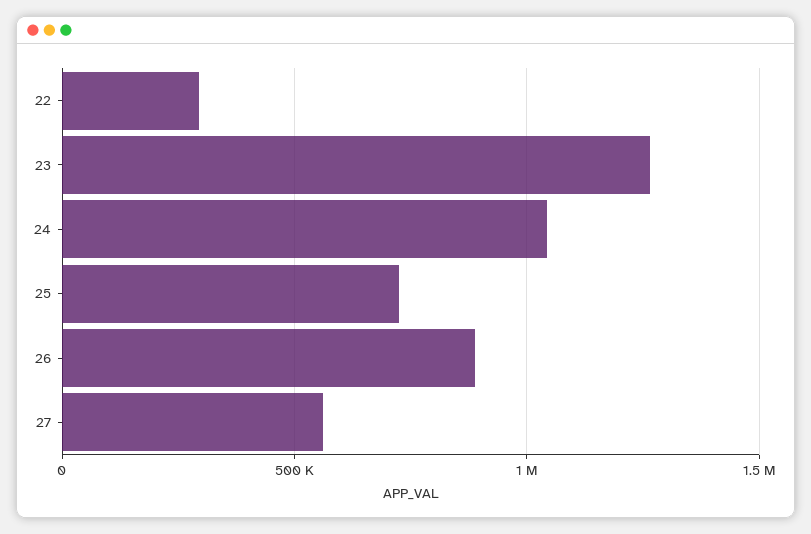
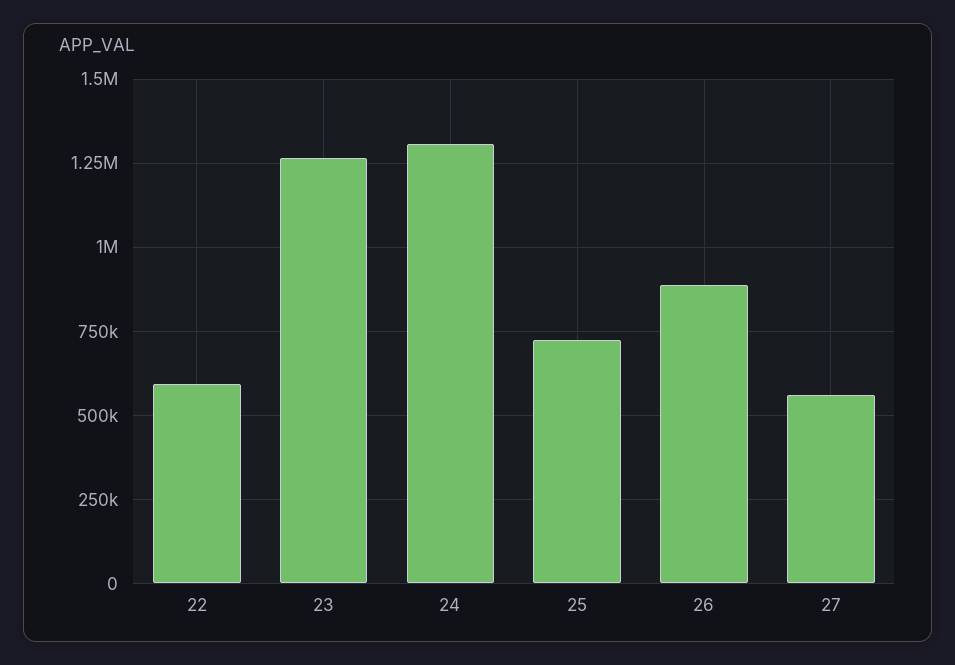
  {
-   "22": 300000,
+   "22": 600000,
    "23": 1275000,
-   "24": 1050000,
+   "24": 1300000,
    "25": 725000,
    "26": 875000,
    "27": 550000
  }

